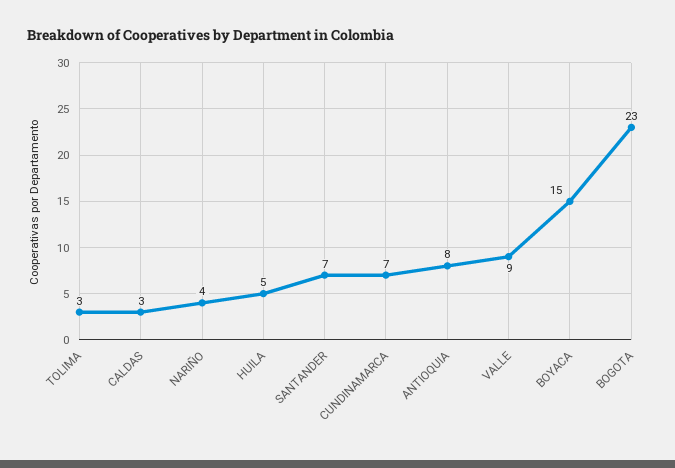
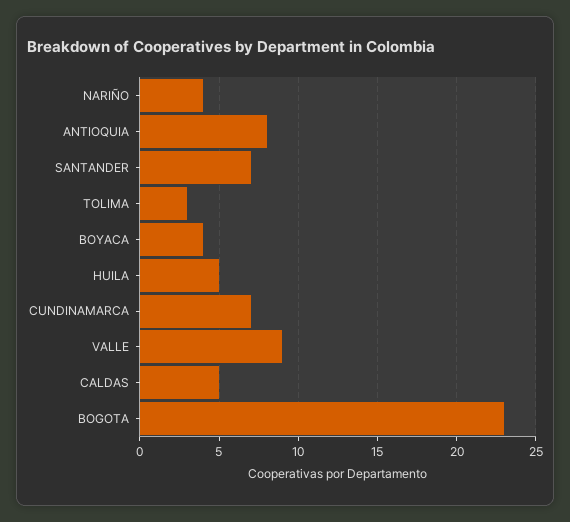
  {
    "TOLIMA": 3,
-   "CALDAS": 3,
+   "CALDAS": 5,
    "NARIÑO": 4,
    "HUILA": 5,
    "SANTANDER": 7,
    "CUNDINAMARCA": 7,
    "ANTIOQUIA": 8,
    "VALLE": 9,
-   "BOYACA": 15,
+   "BOYACA": 4,
    "BOGOTA": 23
  }

